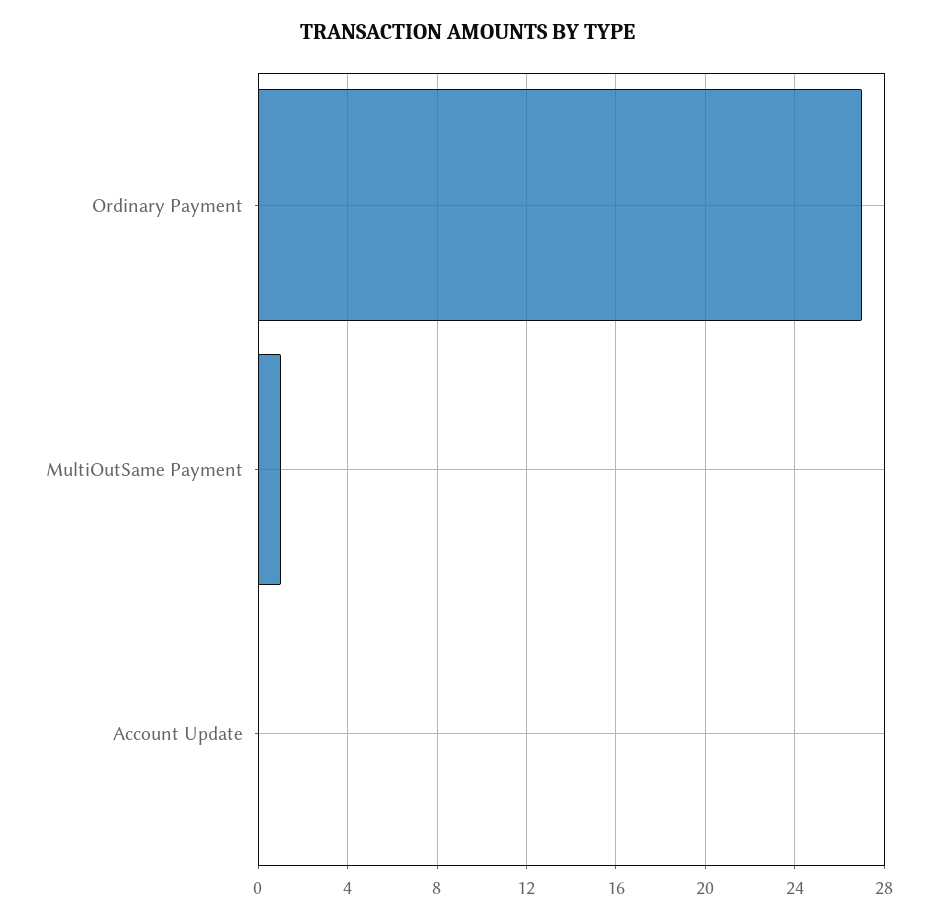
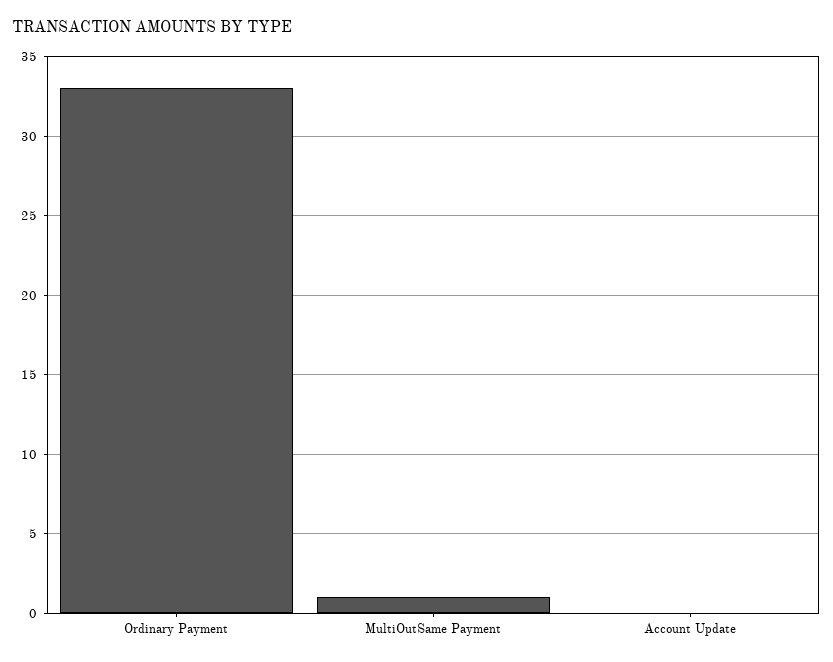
  {
-   "Ordinary Payment": 27,
+   "Ordinary Payment": 33,
    "MultiOutSame Payment": 1,
    "Account Update": 0
  }

